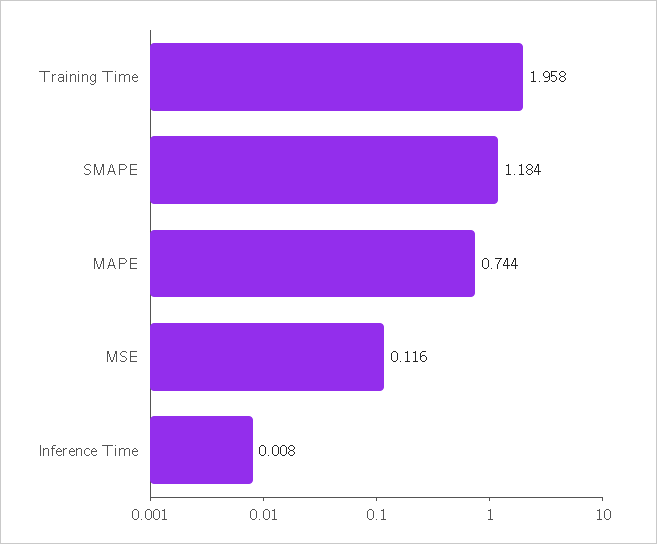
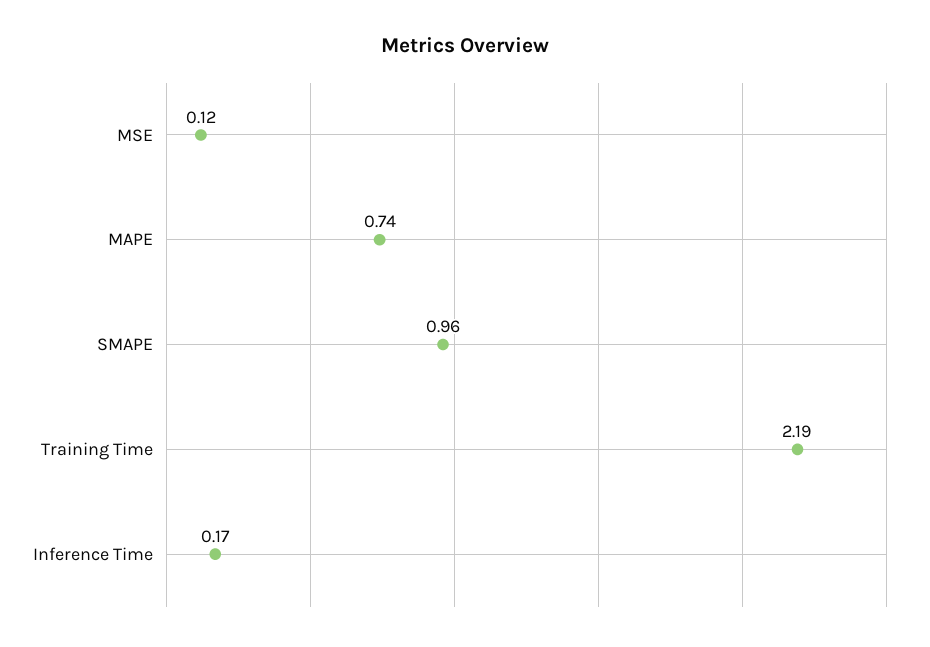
  {
-   "Training Time": 1.958,
+   "Training Time": 2.19,
-   "SMAPE": 1.184,
+   "SMAPE": 0.96,
    "MAPE": 0.744,
    "MSE": 0.116,
-   "Inference Time": 0.008
+   "Inference Time": 0.17
  }

